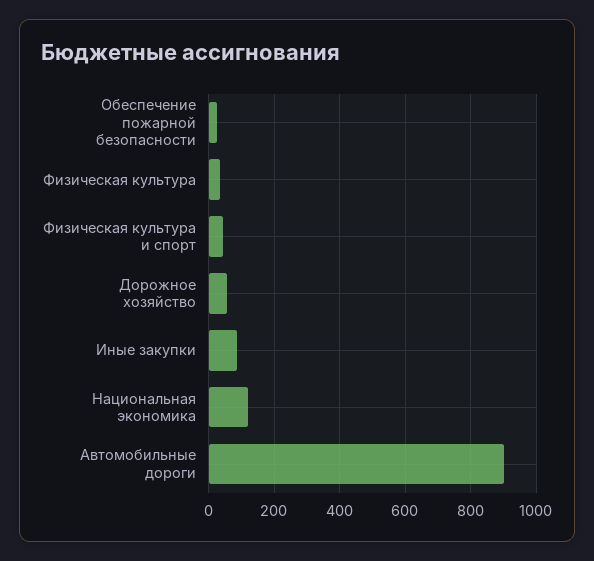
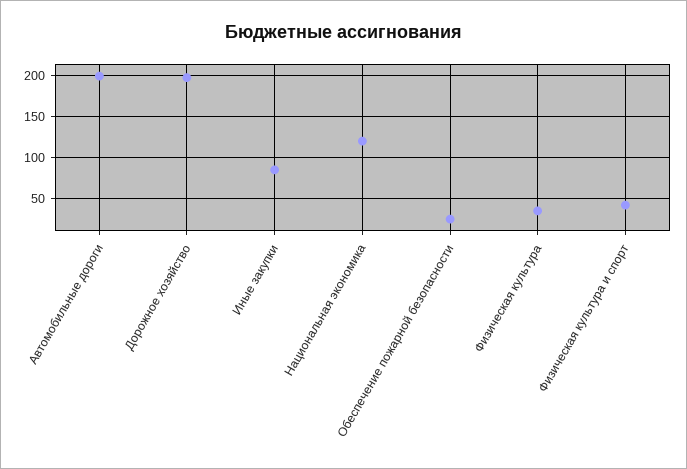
  {
    "Обеспечение пожарной безопасности": 30,
    "Физическая культура": 40,
    "Физическая культура и спорт": 40,
-   "Дорожное хозяйство": 60,
+   "Дорожное хозяйство": 200,
    "Иные закупки": 90,
    "Национальная экономика": 120,
-   "Автомобильные дороги": 900
+   "Автомобильные дороги": 200
  }

